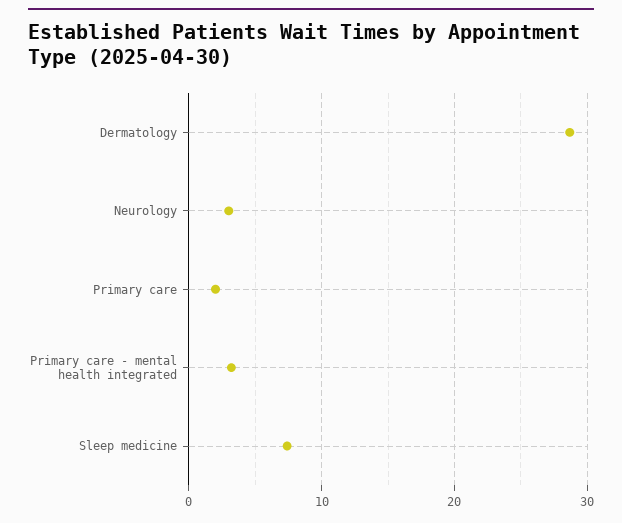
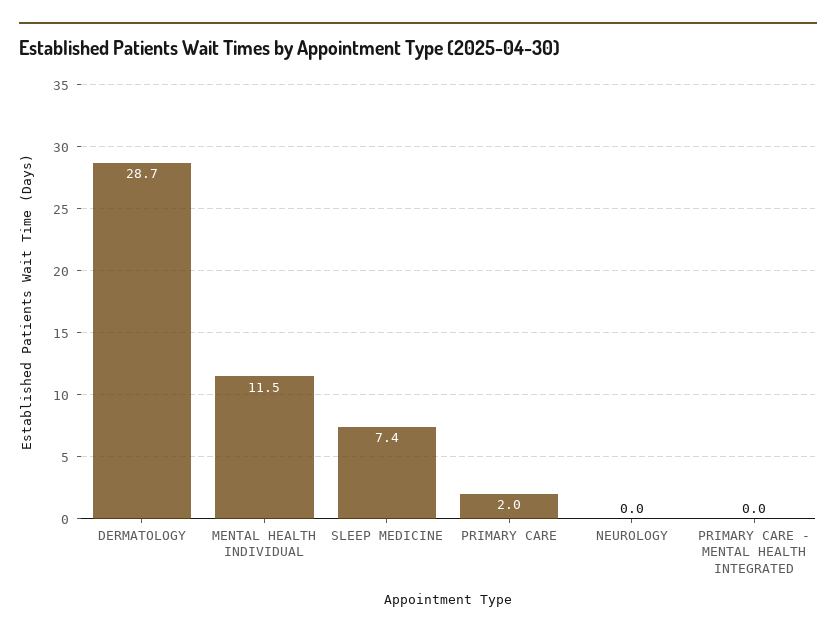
  {
    "Dermatology": 28.7,
-   "Neurology": 3,
+   "Neurology": 0,
    "Primary care": 2,
-   "Primary care - mental health integrated": 3,
+   "Primary care - mental health integrated": 0,
-   "Sleep medicine": 7.4
+   "Sleep medicine": 7.4,
+   "MENTAL HEALTH INDIVIDUAL": 11.5
  }

